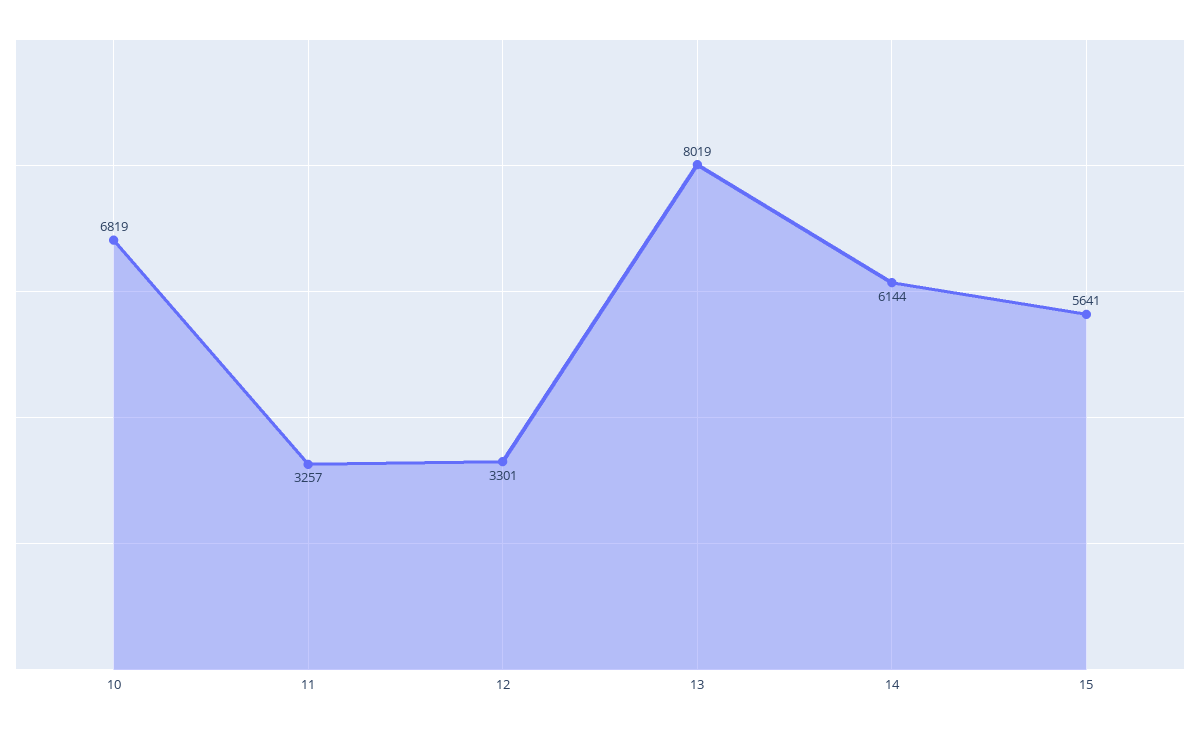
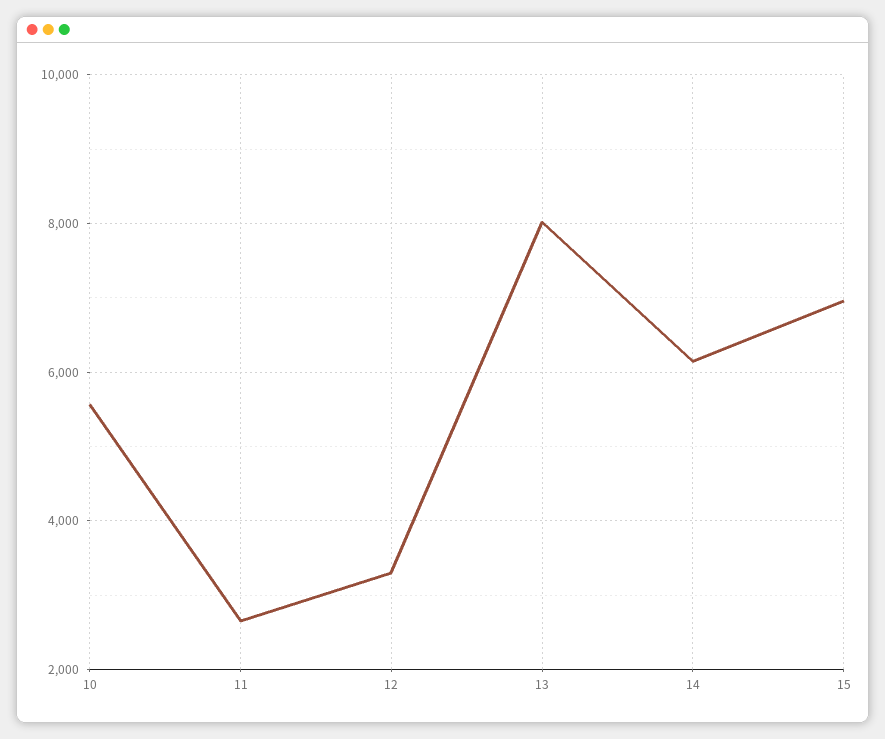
  {
-   "10": 6819,
+   "10": 5600,
-   "11": 3257,
+   "11": 2600,
    "12": 3301,
    "13": 8019,
    "14": 6144,
-   "15": 5641
+   "15": 7000
  }

